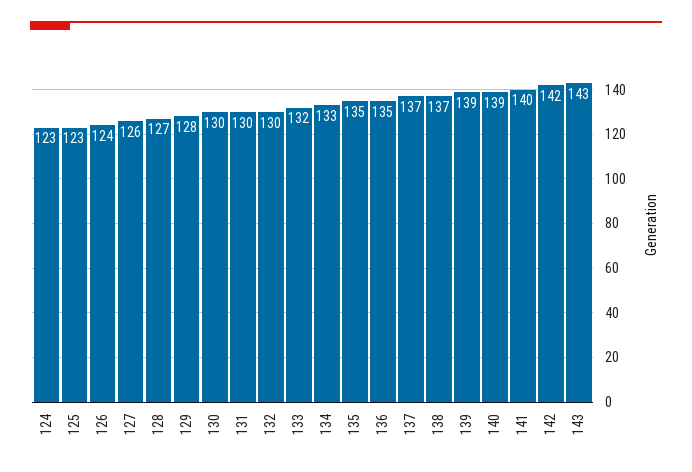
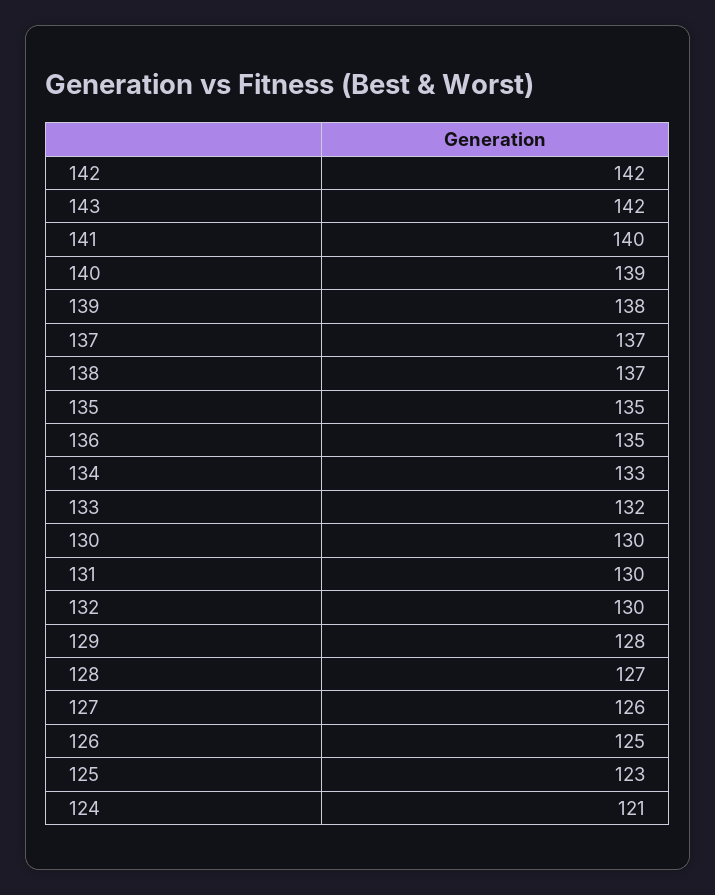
  {
-   "124": 123,
+   "124": 121,
    "125": 123,
-   "126": 124,
+   "126": 125,
    "127": 126,
    "128": 127,
    "129": 128,
    "130": 130,
    "131": 130,
    "132": 130,
    "133": 132,
    "134": 133,
    "135": 135,
    "136": 135,
    "137": 137,
    "138": 137,
-   "139": 139,
+   "139": 138,
    "140": 139,
    "141": 140,
    "142": 142,
-   "143": 143
+   "143": 142
  }

